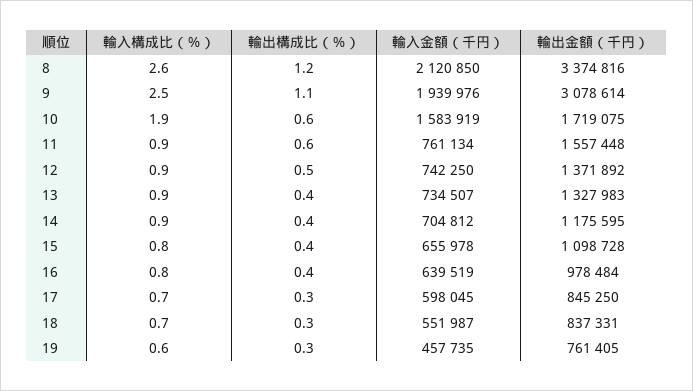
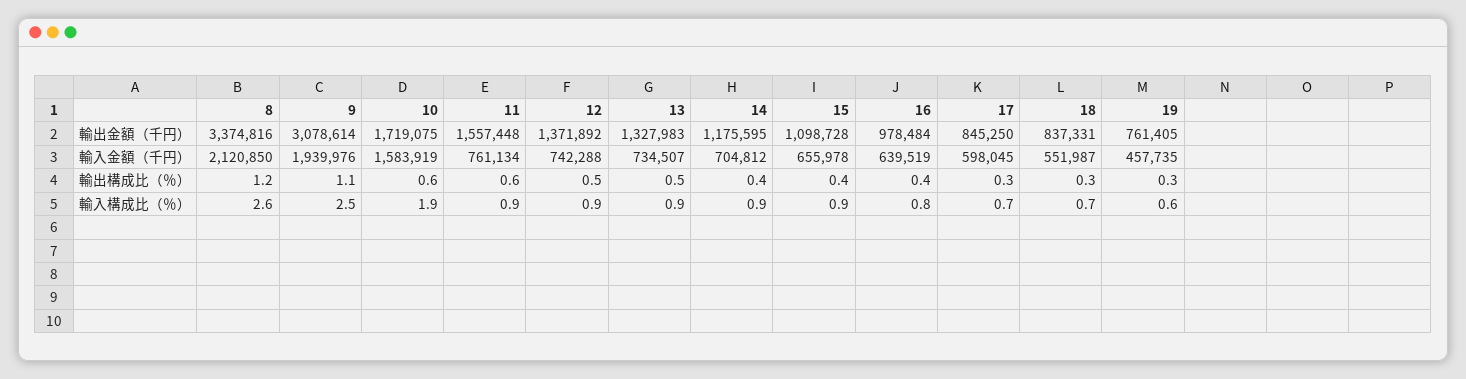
  {
    "輸入構成比（％）": {
      "8": 2.6,
      "9": 2.5,
      "10": 1.9,
      "11": 0.9,
      "12": 0.9,
      "13": 0.9,
      "14": 0.9,
-     "15": 0.8,
+     "15": 0.9,
      "16": 0.8,
      "17": 0.7,
      "18": 0.7,
      "19": 0.6
    },
    "輸出構成比（％）": {
      "8": 1.2,
      "9": 1.1,
      "10": 0.6,
      "11": 0.6,
      "12": 0.5,
-     "13": 0.4,
+     "13": 0.5,
      "14": 0.4,
      "15": 0.4,
      "16": 0.4,
      "17": 0.3,
      "18": 0.3,
      "19": 0.3
    },
    "輸入金額（千円）": {
      "8": 2120850,
      "9": 1939976,
      "10": 1583919,
      "11": 761134,
-     "12": 742250,
+     "12": 742288,
      "13": 734507,
      "14": 704812,
      "15": 655978,
      "16": 639519,
      "17": 598045,
      "18": 551987,
      "19": 457735
    },
    "輸出金額（千円）": {
      "8": 3374816,
      "9": 3078614,
      "10": 1719075,
      "11": 1557448,
      "12": 1371892,
      "13": 1327983,
      "14": 1175595,
      "15": 1098728,
      "16": 978484,
      "17": 845250,
      "18": 837331,
      "19": 761405
    }
  }

